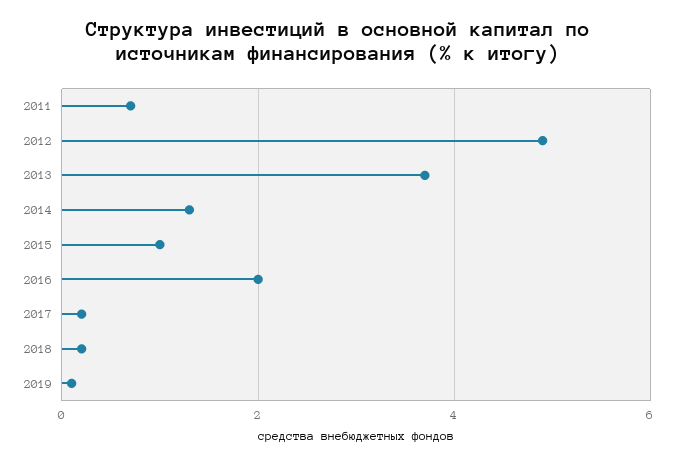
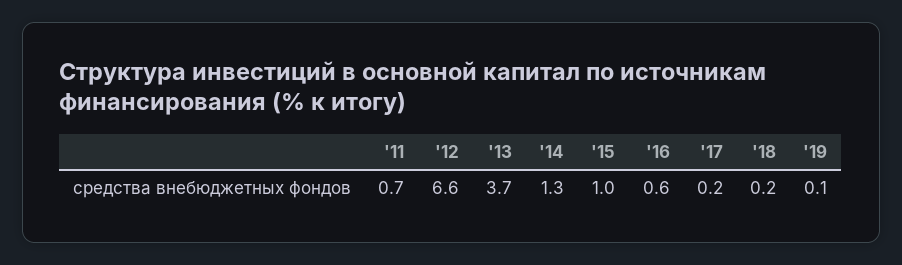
  {
    "2011": 0.7,
-   "2012": 5,
+   "2012": 6.6,
    "2013": 3.7,
    "2014": 1.3,
    "2015": 1,
-   "2016": 2,
+   "2016": 0.6,
    "2017": 0.2,
    "2018": 0.2,
    "2019": 0.1
  }

